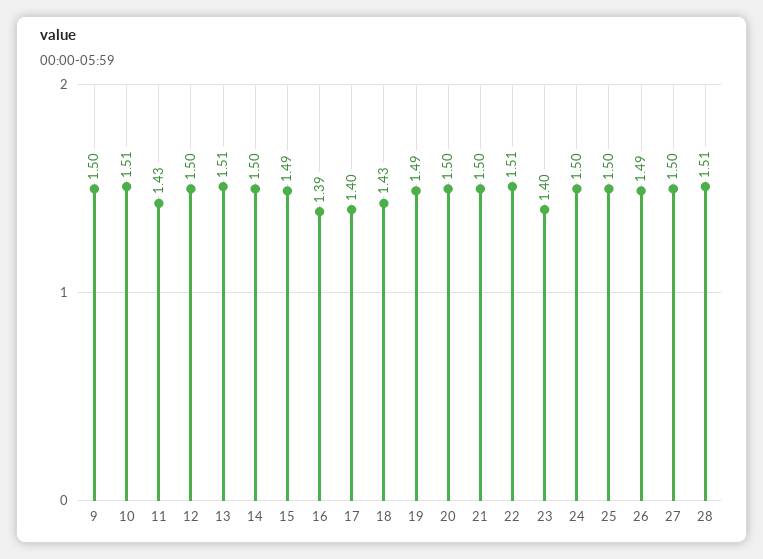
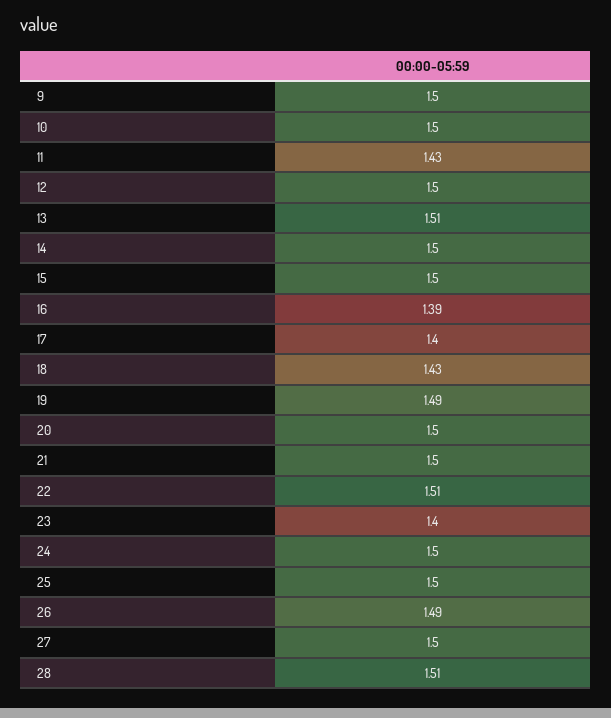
  {
    "9": 1.5,
-   "10": 1.51,
+   "10": 1.5,
    "11": 1.43,
    "12": 1.5,
    "13": 1.51,
    "14": 1.5,
-   "15": 1.49,
+   "15": 1.5,
    "16": 1.39,
    "17": 1.4,
    "18": 1.43,
    "19": 1.49,
    "20": 1.5,
    "21": 1.5,
    "22": 1.51,
    "23": 1.4,
    "24": 1.5,
    "25": 1.5,
    "26": 1.49,
    "27": 1.5,
    "28": 1.51
  }

